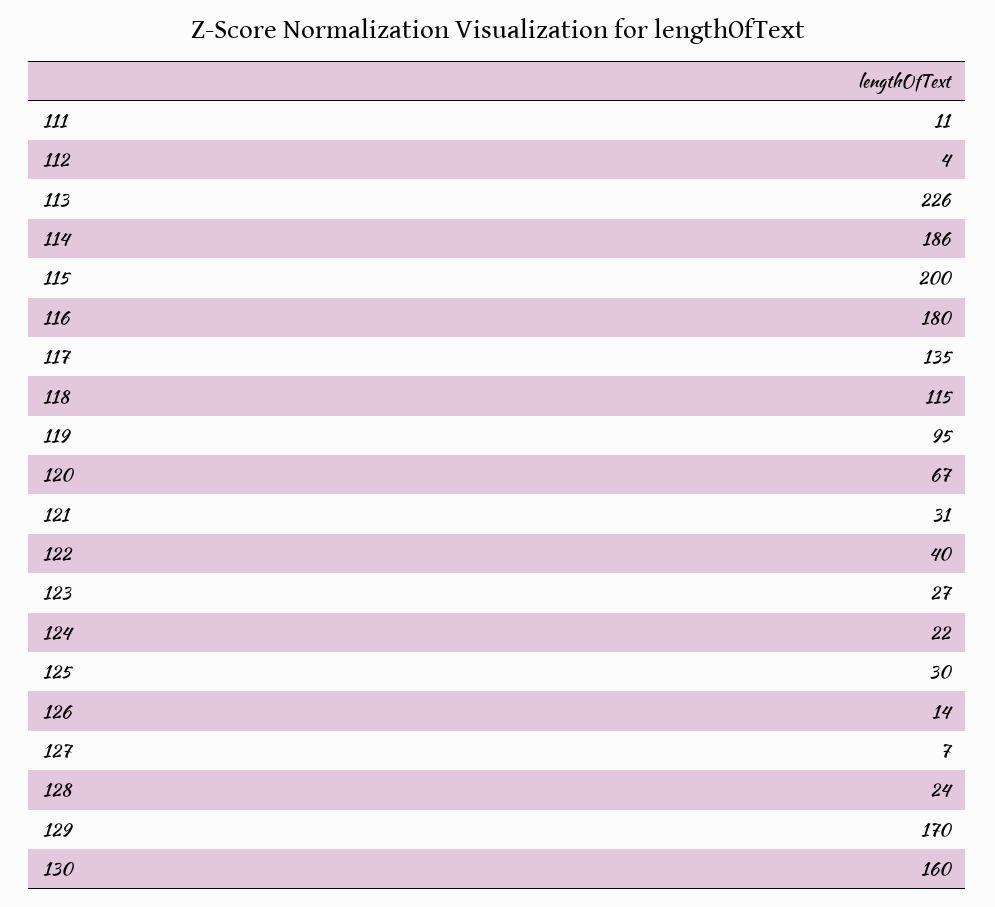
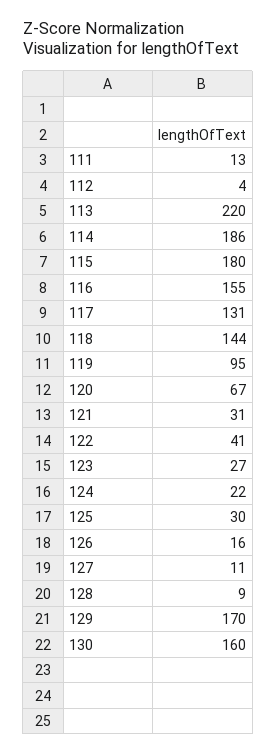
  {
-   "111": 11,
+   "111": 13,
    "112": 4,
-   "113": 226,
+   "113": 220,
    "114": 186,
-   "115": 200,
+   "115": 180,
-   "116": 180,
+   "116": 155,
-   "117": 135,
+   "117": 131,
-   "118": 115,
+   "118": 144,
    "119": 95,
    "120": 67,
    "121": 31,
-   "122": 40,
+   "122": 41,
    "123": 27,
    "124": 22,
    "125": 30,
-   "126": 14,
+   "126": 16,
-   "127": 7,
+   "127": 11,
-   "128": 24,
+   "128": 9,
    "129": 170,
    "130": 160
  }

